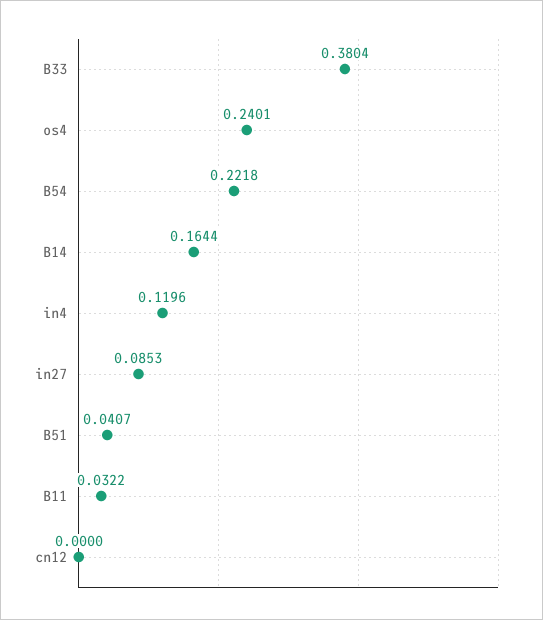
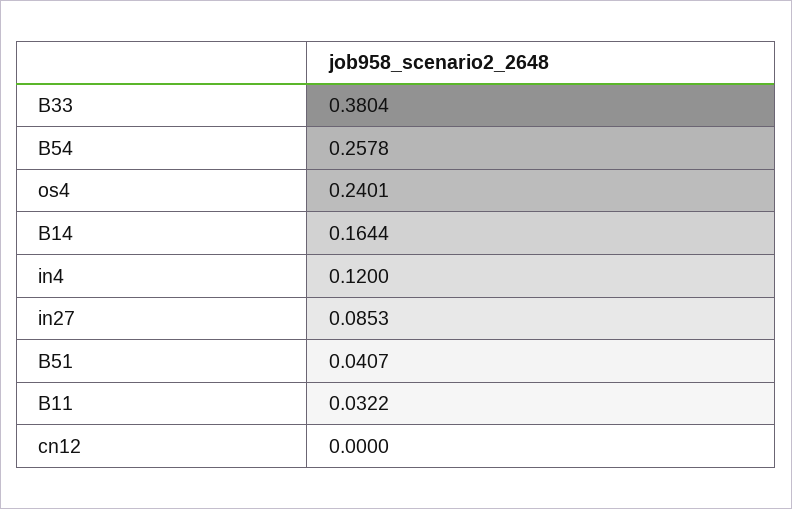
  {
    "B33": 0.3804,
    "os4": 0.2401,
-   "B54": 0.2218,
+   "B54": 0.2578,
    "B14": 0.1644,
-   "in4": 0.1196,
+   "in4": 0.12,
    "in27": 0.0853,
    "B51": 0.0407,
    "B11": 0.0322,
    "cn12": 0
  }

